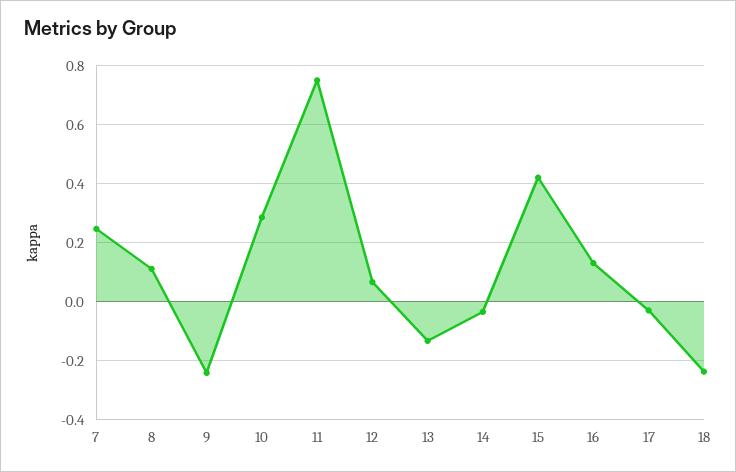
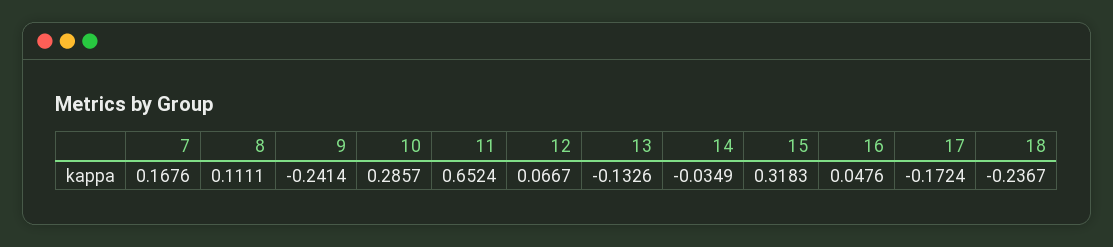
  {
-   "7": 0.25,
+   "7": 0.1676,
    "8": 0.1111,
    "9": -0.2414,
    "10": 0.2857,
-   "11": 0.75,
+   "11": 0.6524,
    "12": 0.0667,
    "13": -0.1326,
    "14": -0.0349,
-   "15": 0.425,
+   "15": 0.3183,
-   "16": 0.125,
+   "16": 0.0476,
-   "17": -0.025,
+   "17": -0.1724,
    "18": -0.2367
  }

